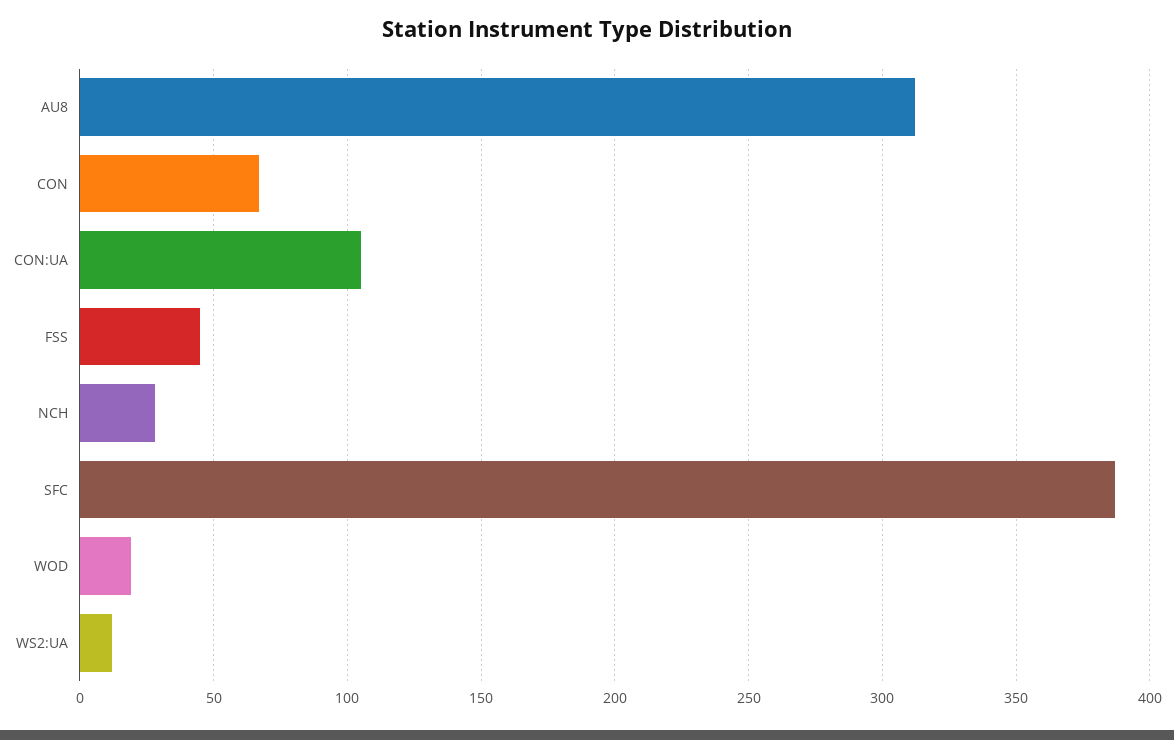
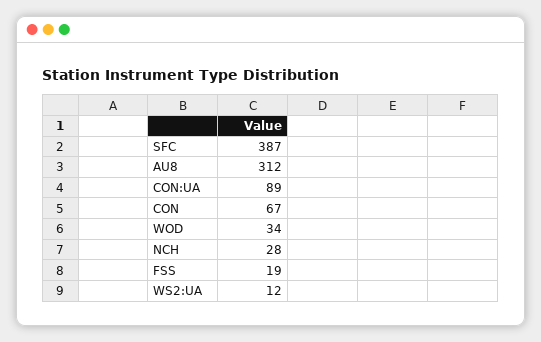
  {
    "AU8": 312,
    "CON": 67,
-   "CON:UA": 105,
+   "CON:UA": 89,
-   "FSS": 45,
+   "FSS": 19,
    "NCH": 28,
    "SFC": 387,
-   "WOD": 20,
+   "WOD": 34,
    "WS2:UA": 12
  }

